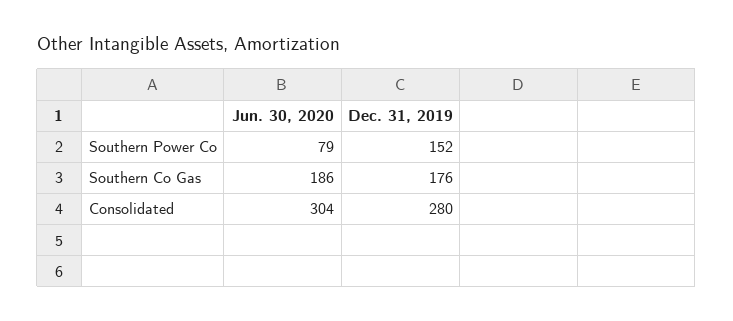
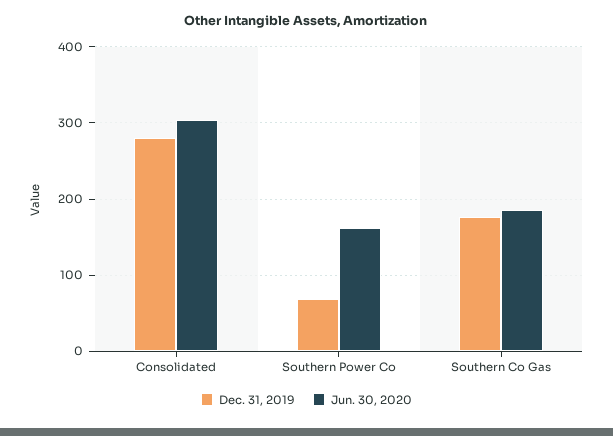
  {
    "Jun. 30, 2020": {
-     "Southern Power Co": 79,
+     "Southern Power Co": 160,
      "Southern Co Gas": 186,
      "Consolidated": 304
    },
    "Dec. 31, 2019": {
-     "Southern Power Co": 152,
+     "Southern Power Co": 70,
      "Southern Co Gas": 176,
      "Consolidated": 280
    }
  }

